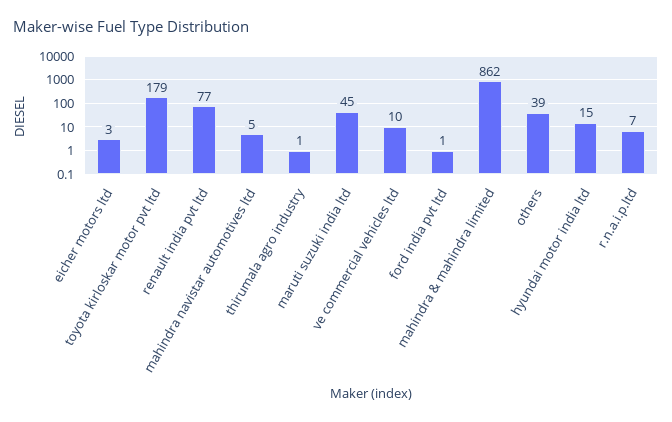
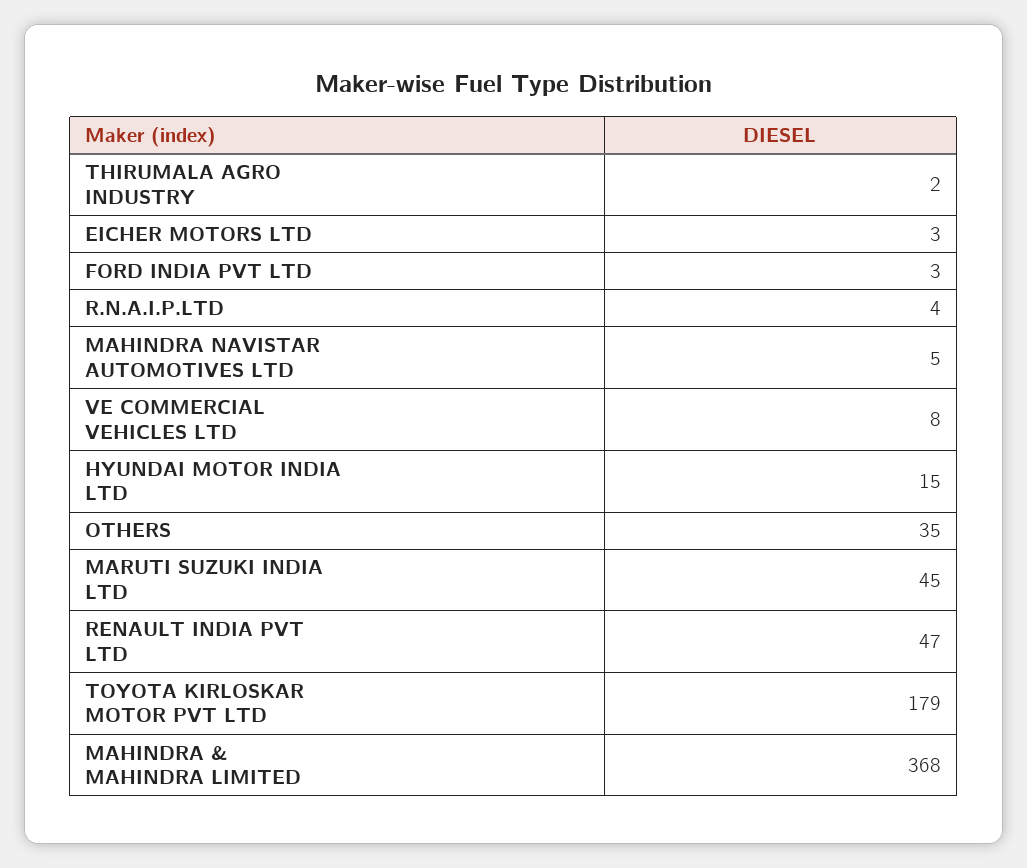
  {
    "eicher motors ltd": 3,
    "toyota kirloskar motor pvt ltd": 179,
-   "renault india pvt ltd": 77,
+   "renault india pvt ltd": 47,
    "mahindra navistar automotives ltd": 5,
-   "thirumala agro industry": 1,
+   "thirumala agro industry": 2,
    "maruti suzuki india ltd": 45,
-   "ve commercial vehicles ltd": 10,
+   "ve commercial vehicles ltd": 8,
-   "ford india pvt ltd": 1,
+   "ford india pvt ltd": 3,
-   "mahindra & mahindra limited": 862,
+   "mahindra & mahindra limited": 368,
-   "others": 39,
+   "others": 35,
    "hyundai motor india ltd": 15,
-   "r.n.a.i.p.ltd": 7
+   "r.n.a.i.p.ltd": 4
  }

